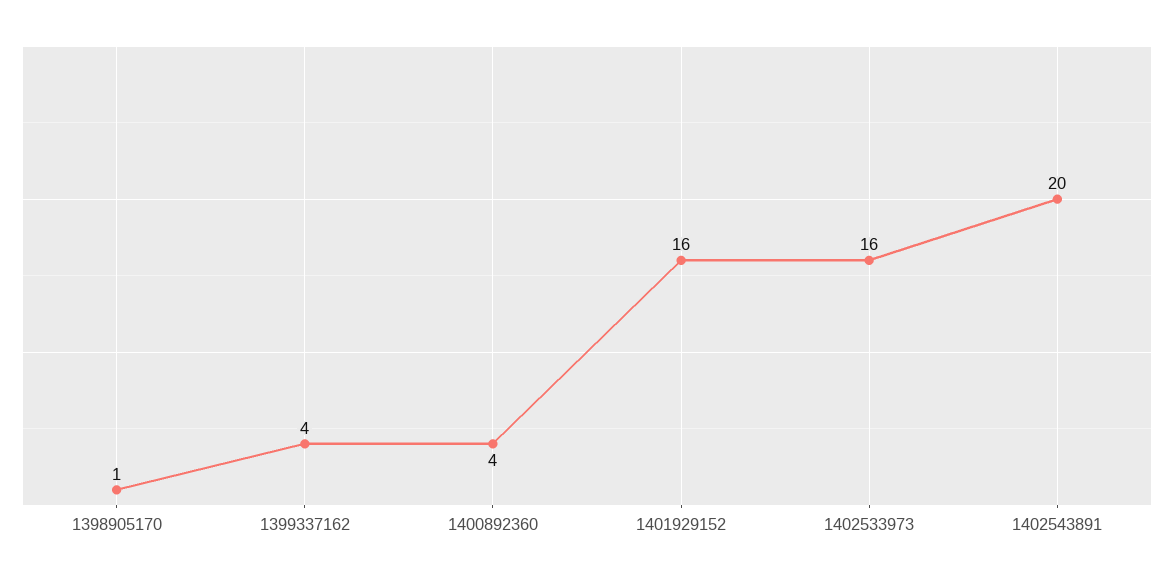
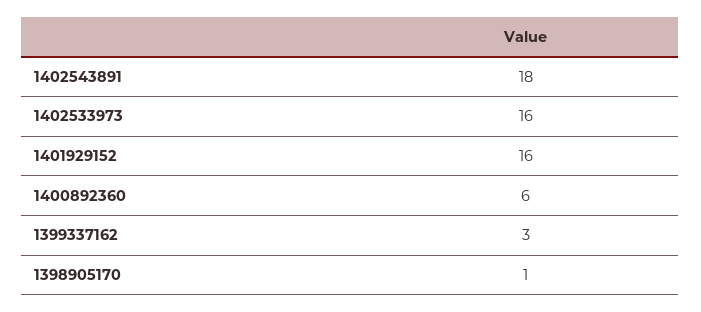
  {
    "1398905170": 1,
-   "1399337162": 4,
+   "1399337162": 3,
-   "1400892360": 4,
+   "1400892360": 6,
    "1401929152": 16,
    "1402533973": 16,
-   "1402543891": 20
+   "1402543891": 18
  }

